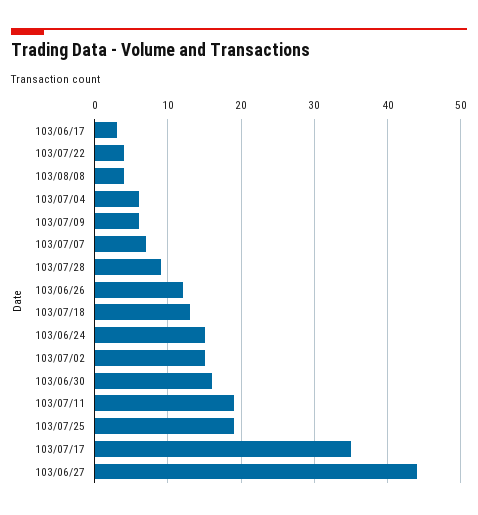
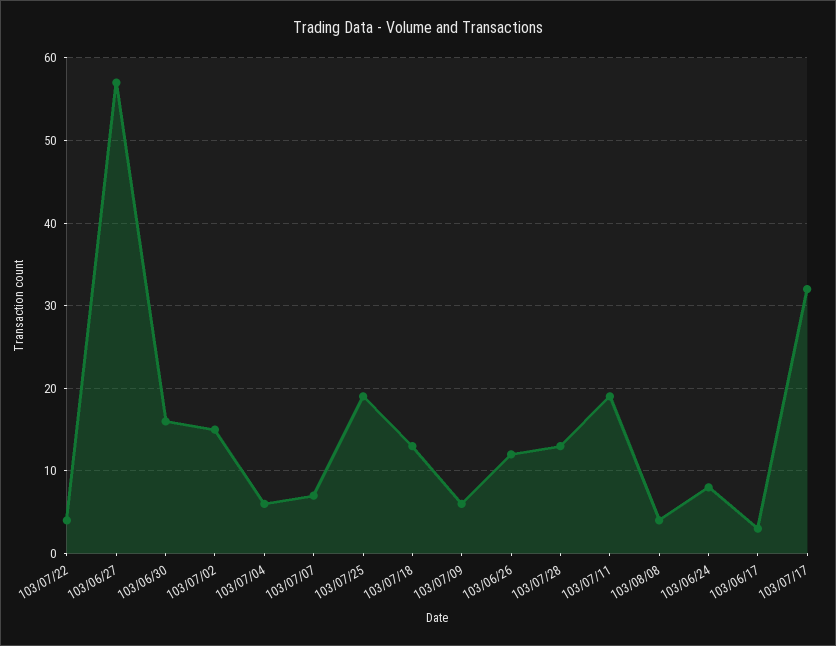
  {
    "103/06/17": 3,
    "103/07/22": 4,
    "103/08/08": 4,
    "103/07/04": 6,
    "103/07/09": 6,
    "103/07/07": 7,
-   "103/07/28": 9,
+   "103/07/28": 13,
    "103/06/26": 12,
    "103/07/18": 13,
-   "103/06/24": 15,
+   "103/06/24": 8,
    "103/07/02": 15,
    "103/06/30": 16,
    "103/07/11": 19,
    "103/07/25": 19,
-   "103/07/17": 35,
+   "103/07/17": 32,
-   "103/06/27": 44
+   "103/06/27": 57
  }

